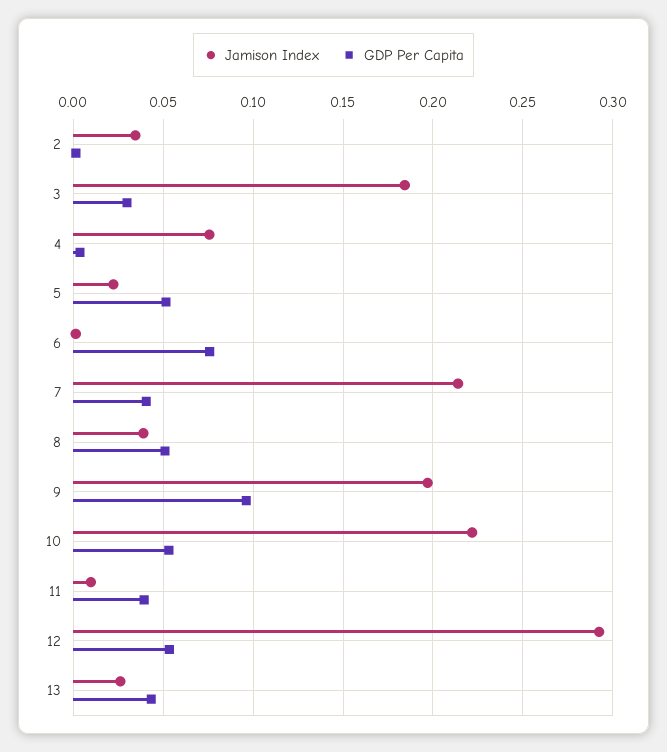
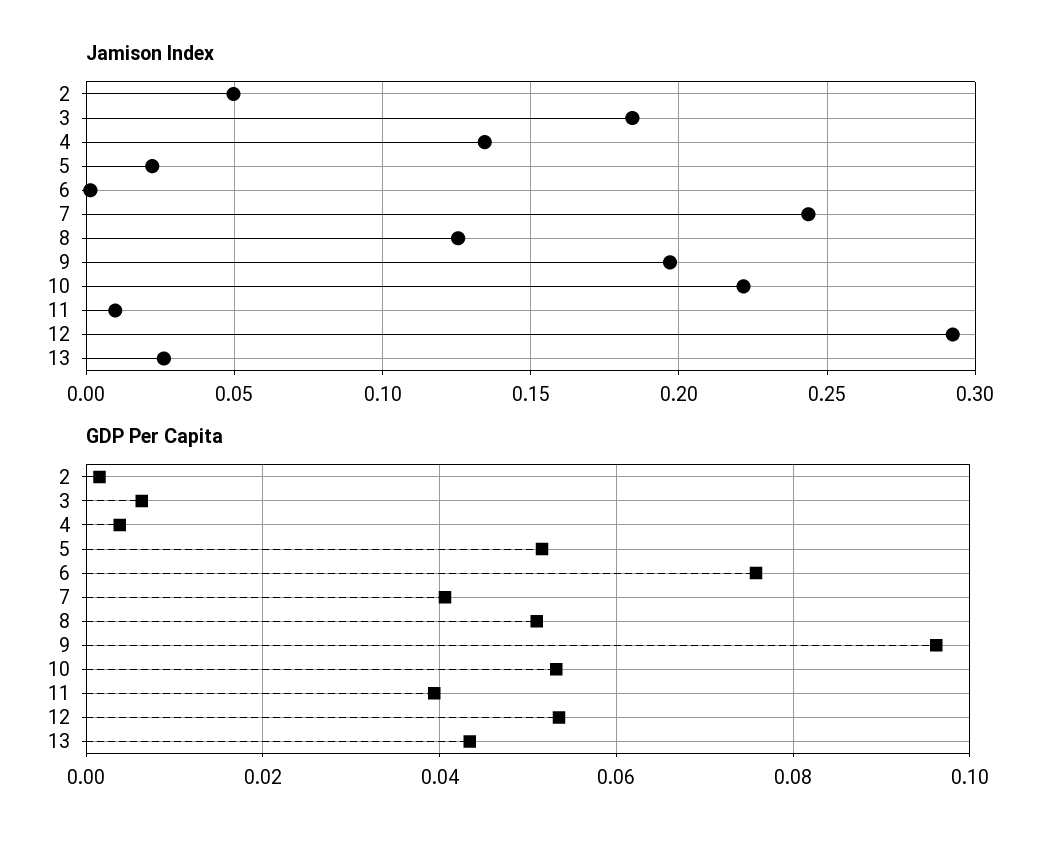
  {
    "Jamison Index": {
-     "2": 0.035,
+     "2": 0.05,
      "3": 0.185,
-     "4": 0.075,
+     "4": 0.135,
      "5": 0.02,
      "6": 0,
-     "7": 0.215,
+     "7": 0.245,
-     "8": 0.04,
+     "8": 0.125,
      "9": 0.195,
      "10": 0.22,
      "11": 0.01,
      "12": 0.29,
      "13": 0.025
    },
    "GDP Per Capita": {
      "2": 0.002,
-     "3": 0.03,
+     "3": 0.006,
      "4": 0.004,
      "5": 0.052,
      "6": 0.076,
      "7": 0.04,
      "8": 0.052,
      "9": 0.096,
      "10": 0.054,
      "11": 0.04,
      "12": 0.054,
      "13": 0.044
    }
  }

